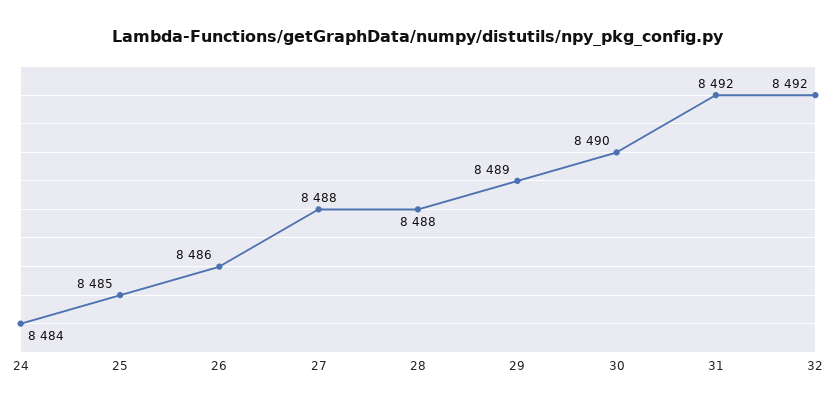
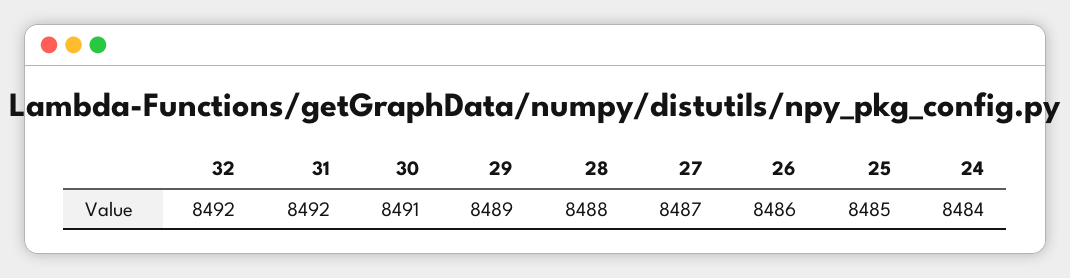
  {
    "24": 8484,
    "25": 8485,
    "26": 8486,
-   "27": 8488,
+   "27": 8487,
    "28": 8488,
    "29": 8489,
-   "30": 8490,
+   "30": 8491,
    "31": 8492,
    "32": 8492
  }

